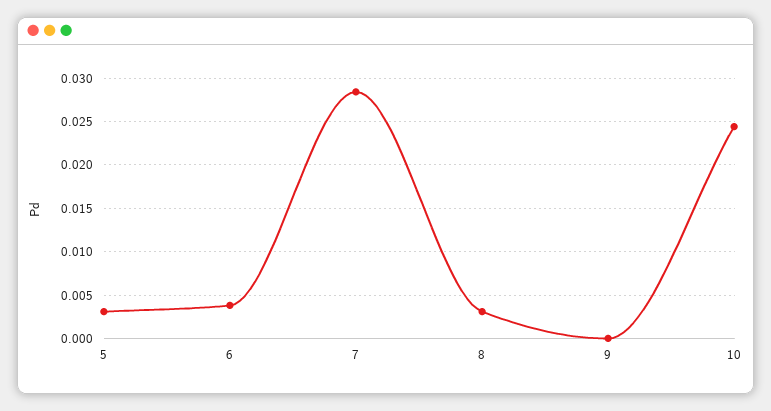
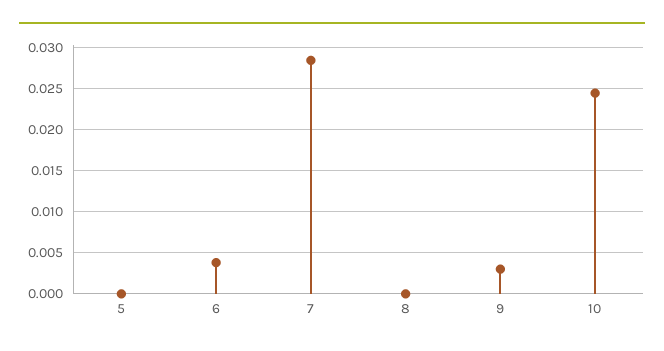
  {
-   "5": 0.003,
+   "5": 0,
    "6": 0.004,
    "7": 0.028,
-   "8": 0.003,
+   "8": 0,
-   "9": 0,
+   "9": 0.003,
    "10": 0.024
  }

